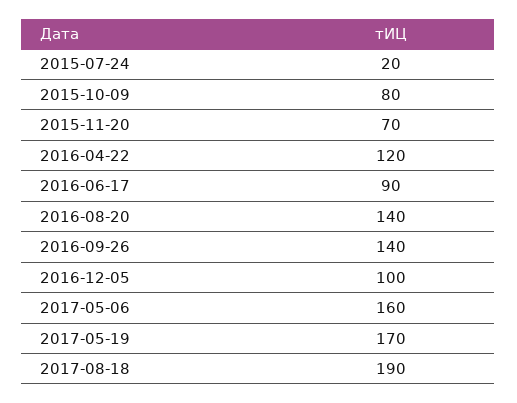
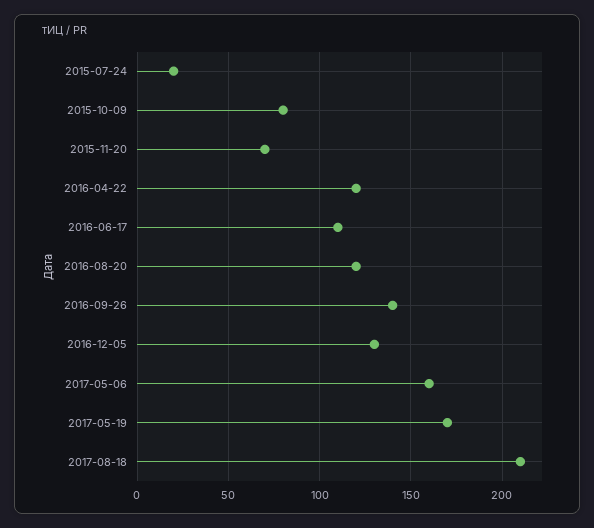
  {
    "2015-07-24": 20,
    "2015-10-09": 80,
    "2015-11-20": 70,
    "2016-04-22": 120,
-   "2016-06-17": 90,
+   "2016-06-17": 110,
-   "2016-08-20": 140,
+   "2016-08-20": 120,
    "2016-09-26": 140,
-   "2016-12-05": 100,
+   "2016-12-05": 130,
    "2017-05-06": 160,
    "2017-05-19": 170,
-   "2017-08-18": 190
+   "2017-08-18": 210
  }

